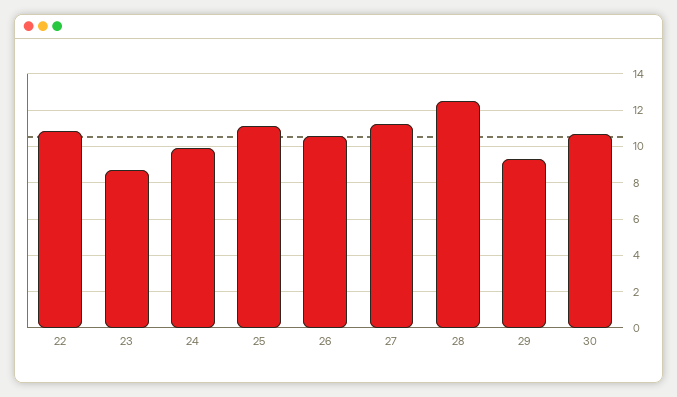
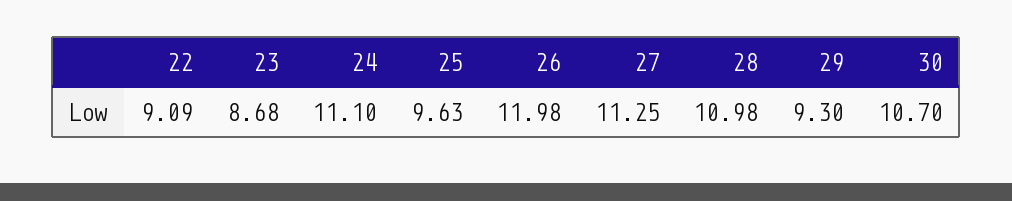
  {
-   "22": 11,
+   "22": 9.09,
    "23": 8.68,
-   "24": 10,
+   "24": 11.1,
-   "25": 11,
+   "25": 9.63,
-   "26": 10.5,
+   "26": 11.98,
    "27": 11.25,
-   "28": 12.5,
+   "28": 10.98,
    "29": 9.3,
    "30": 10.7
  }

